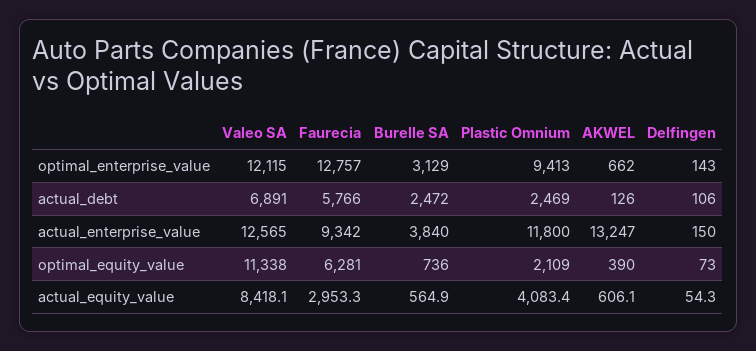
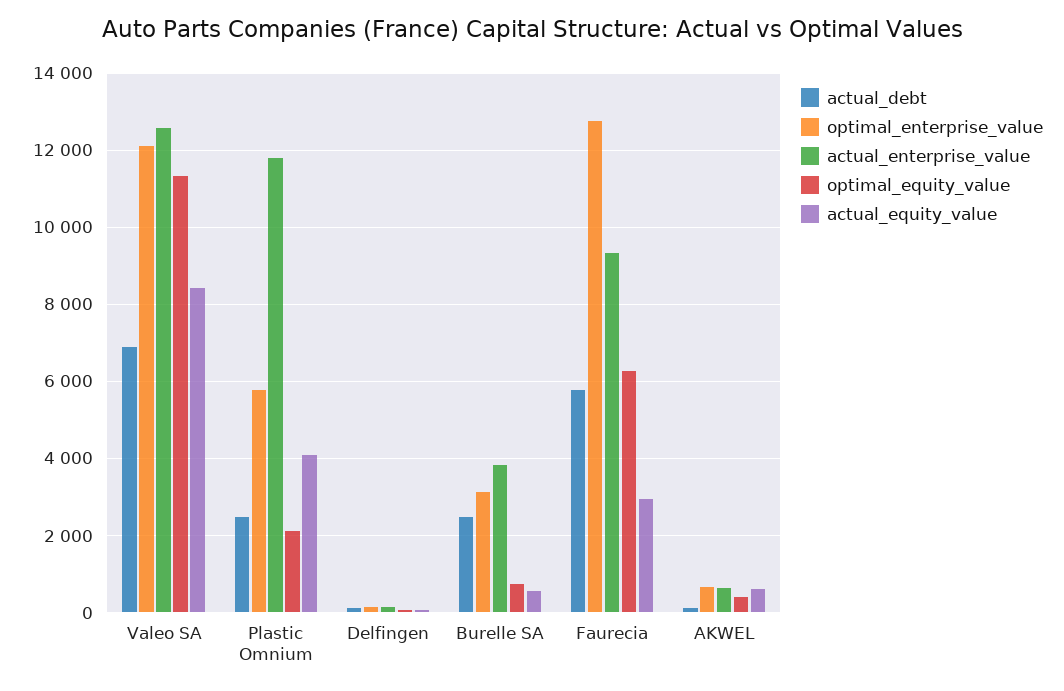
  {
    "optimal_enterprise_value": {
      "Valeo SA": 12115,
      "Faurecia": 12757,
      "Burelle SA": 3129,
-     "Plastic Omnium": 9413,
+     "Plastic Omnium": 5800,
      "AKWEL": 662,
      "Delfingen": 143
    },
    "actual_debt": {
      "Valeo SA": 6891,
      "Faurecia": 5766,
      "Burelle SA": 2472,
      "Plastic Omnium": 2469,
      "AKWEL": 126,
      "Delfingen": 106
    },
    "actual_enterprise_value": {
      "Valeo SA": 12565,
      "Faurecia": 9342,
      "Burelle SA": 3840,
      "Plastic Omnium": 11800,
-     "AKWEL": 13247,
+     "AKWEL": 600,
      "Delfingen": 150
    },
    "optimal_equity_value": {
      "Valeo SA": 11338,
      "Faurecia": 6281,
      "Burelle SA": 736,
      "Plastic Omnium": 2109,
      "AKWEL": 390,
      "Delfingen": 73
    },
    "actual_equity_value": {
      "Valeo SA": 8418.1,
      "Faurecia": 2953.3,
      "Burelle SA": 564.9,
      "Plastic Omnium": 4083.4,
      "AKWEL": 606.1,
      "Delfingen": 54.3
    }
  }

